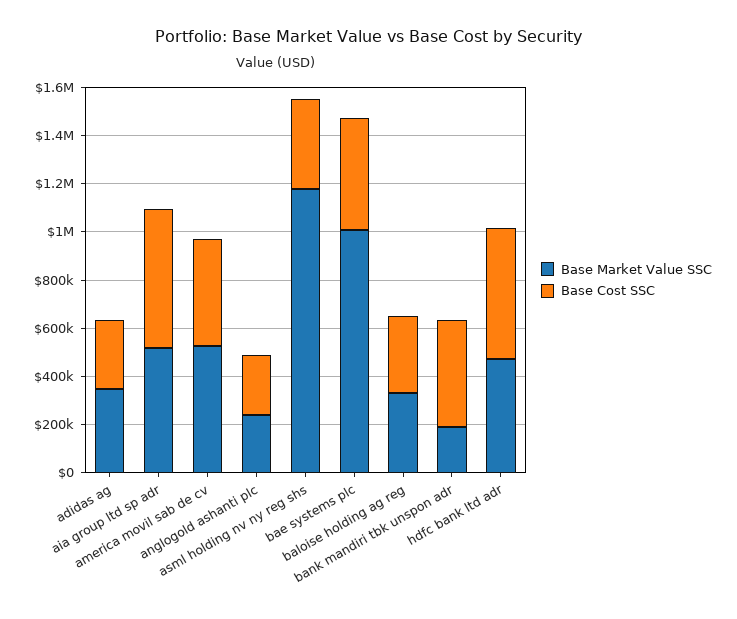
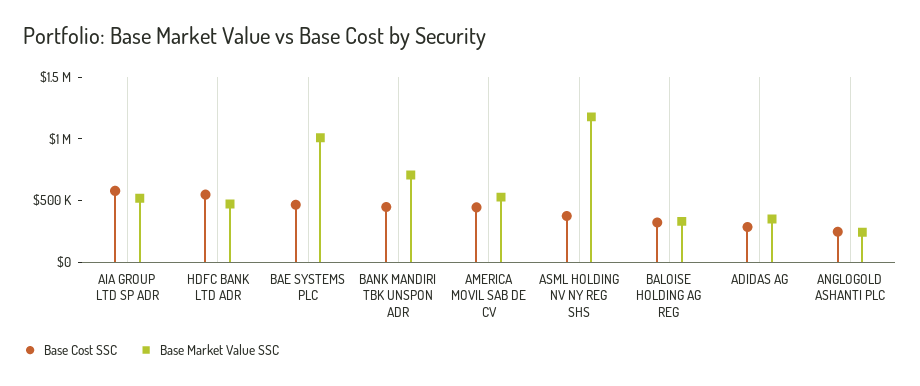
  {
    "Base Market Value SSC": {
      "adidas ag": 350000,
      "aia group ltd sp adr": 500000,
      "america movil sab de cv": 550000,
      "anglogold ashanti plc": 250000,
      "asml holding nv ny reg shs": 1200000,
      "bae systems plc": 1000000,
      "baloise holding ag reg": 350000,
-     "bank mandiri tbk unspon adr": 200000,
+     "bank mandiri tbk unspon adr": 700000,
      "hdfc bank ltd adr": 450000
    },
    "Base Cost SSC": {
      "adidas ag": 300000,
      "aia group ltd sp adr": 600000,
      "america movil sab de cv": 450000,
      "anglogold ashanti plc": 250000,
      "asml holding nv ny reg shs": 350000,
      "bae systems plc": 450000,
      "baloise holding ag reg": 300000,
      "bank mandiri tbk unspon adr": 450000,
      "hdfc bank ltd adr": 550000
    }
  }

